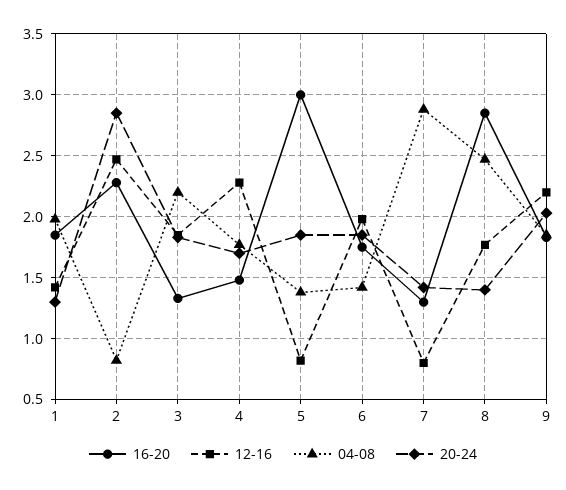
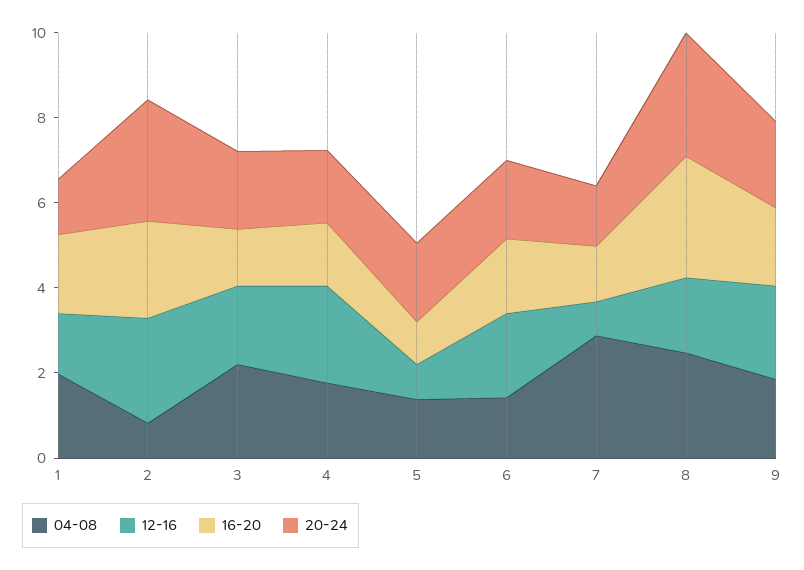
  {
    "16-20": {
      "1": 1.85,
      "2": 2.3,
      "3": 1.35,
      "4": 1.5,
-     "5": 3,
+     "5": 1,
      "6": 1.75,
      "7": 1.3,
      "8": 2.85,
      "9": 1.85
    },
    "12-16": {
      "1": 1.4,
      "2": 2.45,
      "3": 1.85,
      "4": 2.3,
      "5": 0.8,
      "6": 2,
      "7": 0.8,
      "8": 1.75,
      "9": 2.2
    },
    "04-08": {
      "1": 2,
      "2": 0.8,
      "3": 2.2,
      "4": 1.75,
      "5": 1.4,
      "6": 1.4,
      "7": 2.9,
      "8": 2.45,
      "9": 1.85
    },
    "20-24": {
      "1": 1.3,
      "2": 2.85,
      "3": 1.85,
      "4": 1.7,
      "5": 1.85,
      "6": 1.85,
      "7": 1.4,
-     "8": 1.4,
+     "8": 3,
      "9": 2.05
    }
  }

